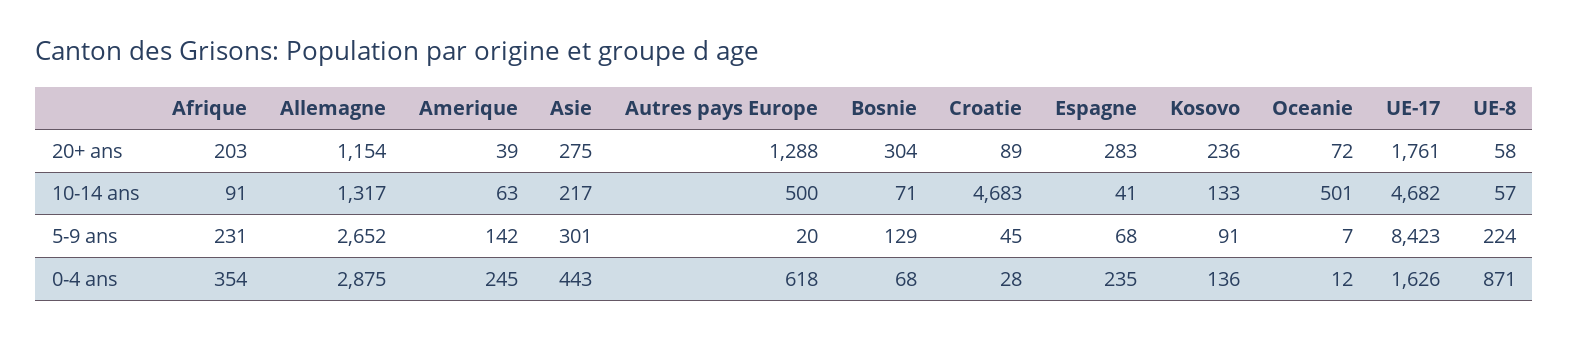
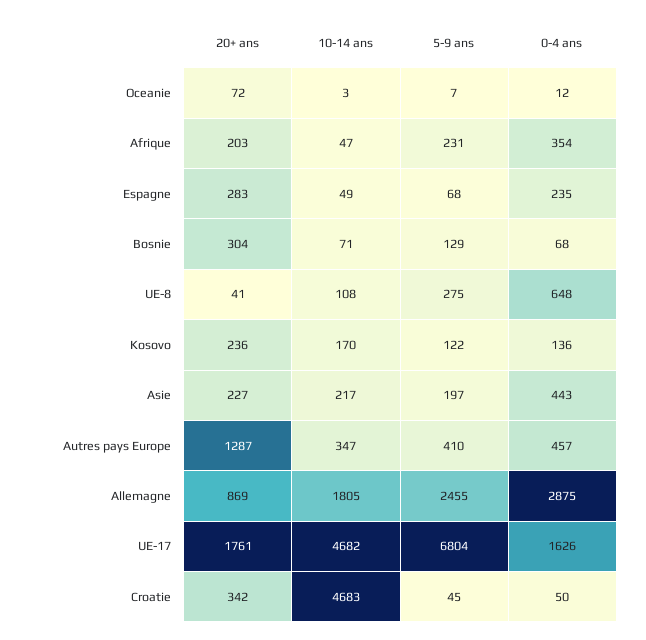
  {
    "Afrique": {
      "20+ ans": 203,
-     "10-14 ans": 91,
+     "10-14 ans": 47,
      "5-9 ans": 231,
      "0-4 ans": 354
    },
    "Allemagne": {
-     "20+ ans": 1154,
+     "20+ ans": 869,
-     "10-14 ans": 1317,
+     "10-14 ans": 1805,
-     "5-9 ans": 2652,
+     "5-9 ans": 2455,
      "0-4 ans": 2875
    },
-   "Amerique": {
-     "20+ ans": 39,
-     "10-14 ans": 63,
-     "5-9 ans": 142,
-     "0-4 ans": 245
-   },
    "Asie": {
-     "20+ ans": 275,
+     "20+ ans": 227,
      "10-14 ans": 217,
-     "5-9 ans": 301,
+     "5-9 ans": 197,
      "0-4 ans": 443
    },
    "Autres pays Europe": {
-     "20+ ans": 1288,
+     "20+ ans": 1287,
-     "10-14 ans": 500,
+     "10-14 ans": 347,
-     "5-9 ans": 20,
+     "5-9 ans": 410,
-     "0-4 ans": 618
+     "0-4 ans": 457
    },
    "Bosnie": {
      "20+ ans": 304,
      "10-14 ans": 71,
      "5-9 ans": 129,
      "0-4 ans": 68
    },
    "Croatie": {
-     "20+ ans": 89,
+     "20+ ans": 342,
      "10-14 ans": 4683,
      "5-9 ans": 45,
-     "0-4 ans": 28
+     "0-4 ans": 50
    },
    "Espagne": {
      "20+ ans": 283,
-     "10-14 ans": 41,
+     "10-14 ans": 49,
      "5-9 ans": 68,
      "0-4 ans": 235
    },
    "Kosovo": {
      "20+ ans": 236,
-     "10-14 ans": 133,
+     "10-14 ans": 170,
-     "5-9 ans": 91,
+     "5-9 ans": 122,
      "0-4 ans": 136
    },
    "Oceanie": {
      "20+ ans": 72,
-     "10-14 ans": 501,
+     "10-14 ans": 3,
      "5-9 ans": 7,
      "0-4 ans": 12
    },
    "UE-17": {
      "20+ ans": 1761,
      "10-14 ans": 4682,
-     "5-9 ans": 8423,
+     "5-9 ans": 6804,
      "0-4 ans": 1626
    },
    "UE-8": {
-     "20+ ans": 58,
+     "20+ ans": 41,
-     "10-14 ans": 57,
+     "10-14 ans": 108,
-     "5-9 ans": 224,
+     "5-9 ans": 275,
-     "0-4 ans": 871
+     "0-4 ans": 648
    }
  }

